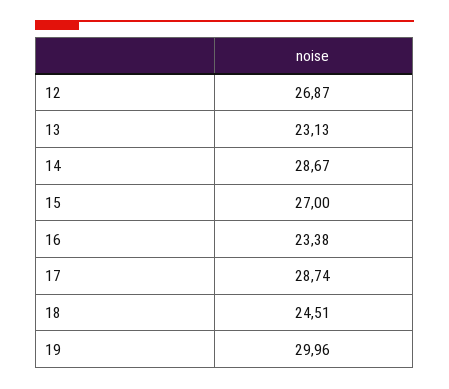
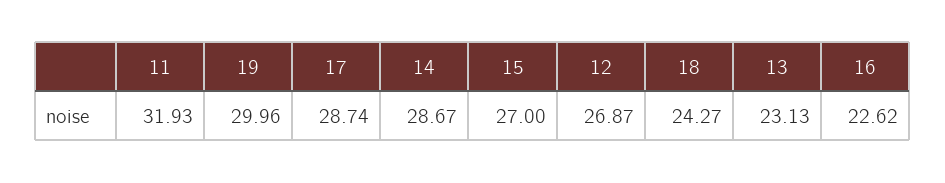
  {
    "12": 26.87,
    "13": 23.13,
    "14": 28.67,
    "15": 27,
-   "16": 23.38,
+   "16": 22.62,
    "17": 28.74,
-   "18": 24.51,
+   "18": 24.27,
-   "19": 29.96
+   "19": 29.96,
+   "11": 31.93
  }

